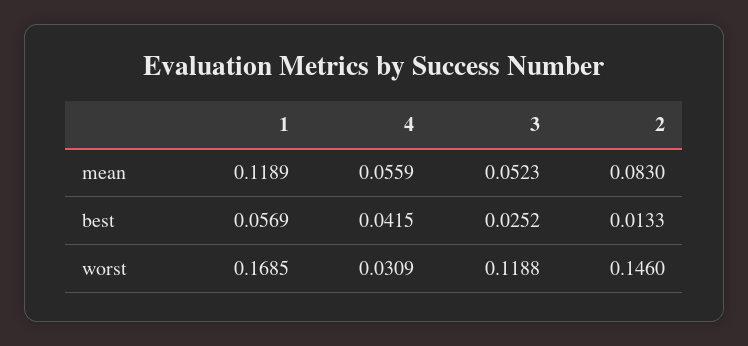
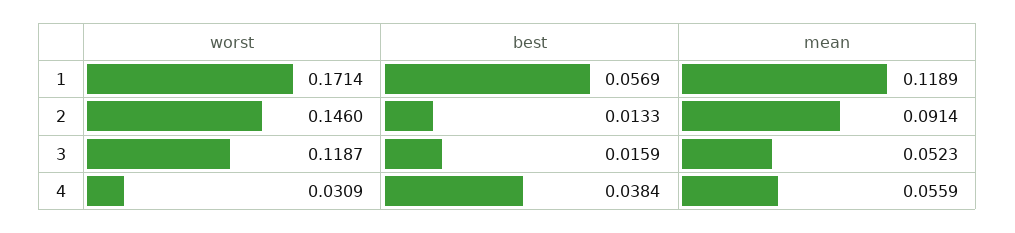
  {
    "1": {
      "mean": 0.1189,
      "best": 0.0569,
-     "worst": 0.1685
+     "worst": 0.1714
    },
    "4": {
      "mean": 0.0559,
-     "best": 0.0415,
+     "best": 0.0384,
      "worst": 0.0309
    },
    "3": {
      "mean": 0.0523,
-     "best": 0.0252,
+     "best": 0.0159,
-     "worst": 0.1188
+     "worst": 0.1187
    },
    "2": {
-     "mean": 0.083,
+     "mean": 0.0914,
      "best": 0.0133,
      "worst": 0.146
    }
  }

